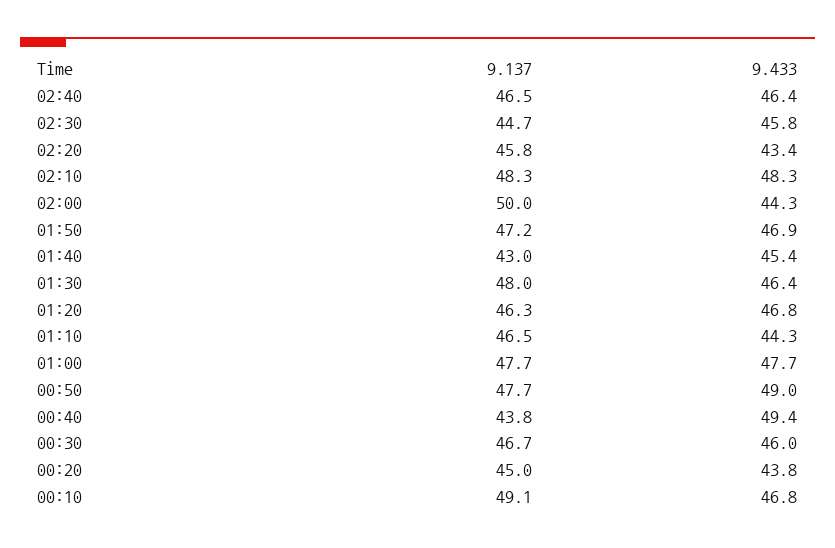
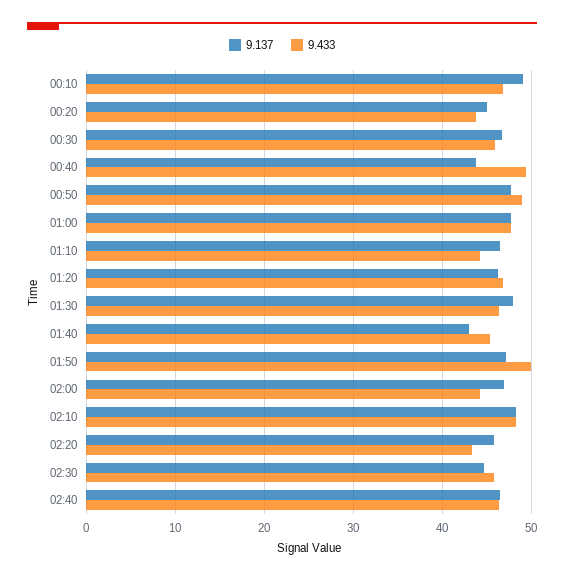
  {
    "9.137": {
      "02:40": 46.5,
      "02:30": 44.7,
      "02:20": 45.8,
      "02:10": 48.3,
-     "02:00": 50,
+     "02:00": 47,
      "01:50": 47.2,
      "01:40": 43,
      "01:30": 48,
      "01:20": 46.3,
      "01:10": 46.5,
      "01:00": 47.7,
      "00:50": 47.7,
      "00:40": 43.8,
      "00:30": 46.7,
      "00:20": 45,
      "00:10": 49.1
    },
    "9.433": {
      "02:40": 46.4,
      "02:30": 45.8,
      "02:20": 43.4,
      "02:10": 48.3,
      "02:00": 44.3,
-     "01:50": 46.9,
+     "01:50": 50,
      "01:40": 45.4,
      "01:30": 46.4,
      "01:20": 46.8,
      "01:10": 44.3,
      "01:00": 47.7,
      "00:50": 49,
      "00:40": 49.4,
      "00:30": 46,
      "00:20": 43.8,
      "00:10": 46.8
    }
  }

